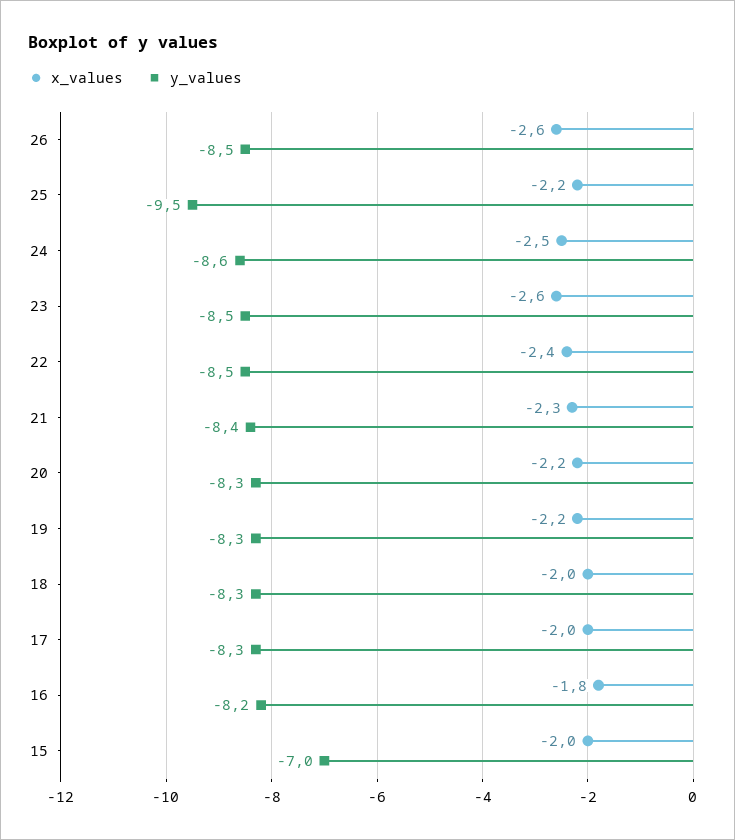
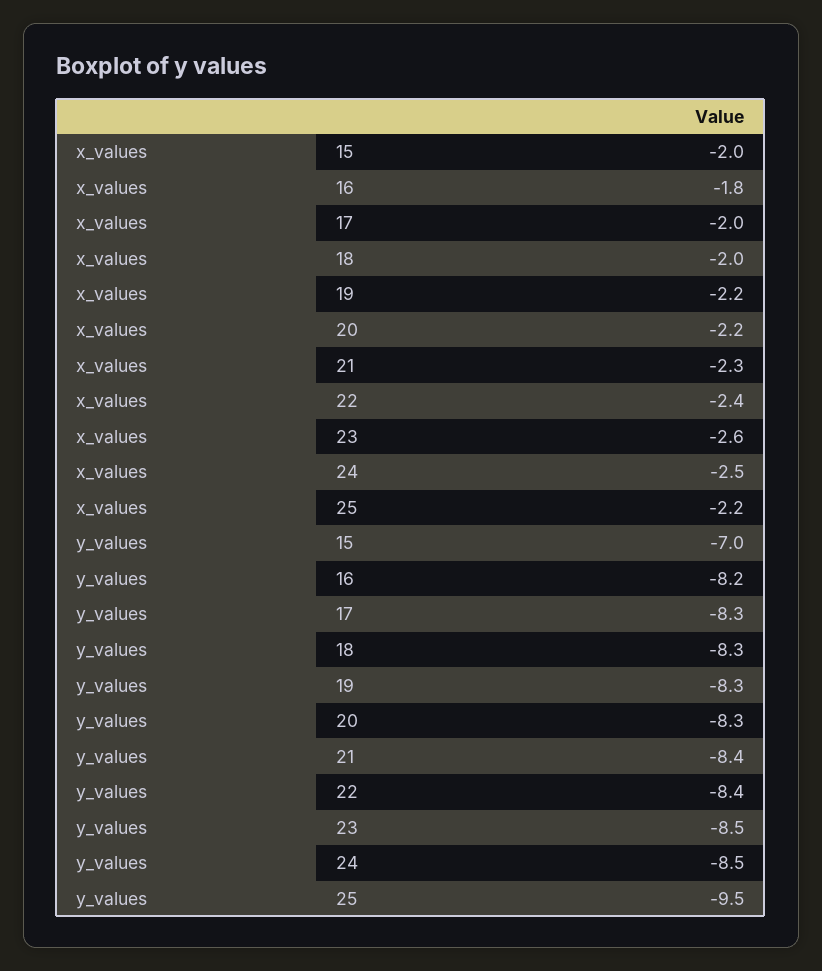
  {
    "x_values": {
-     "26": -2.6,
      "25": -2.2,
      "24": -2.5,
      "23": -2.6,
      "22": -2.4,
      "21": -2.3,
      "20": -2.2,
      "19": -2.2,
      "18": -2,
      "17": -2,
      "16": -1.8,
      "15": -2
    },
    "y_values": {
-     "26": -8.5,
      "25": -9.5,
-     "24": -8.6,
+     "24": -8.5,
      "23": -8.5,
-     "22": -8.5,
+     "22": -8.4,
      "21": -8.4,
      "20": -8.3,
      "19": -8.3,
      "18": -8.3,
      "17": -8.3,
      "16": -8.2,
      "15": -7
    }
  }

